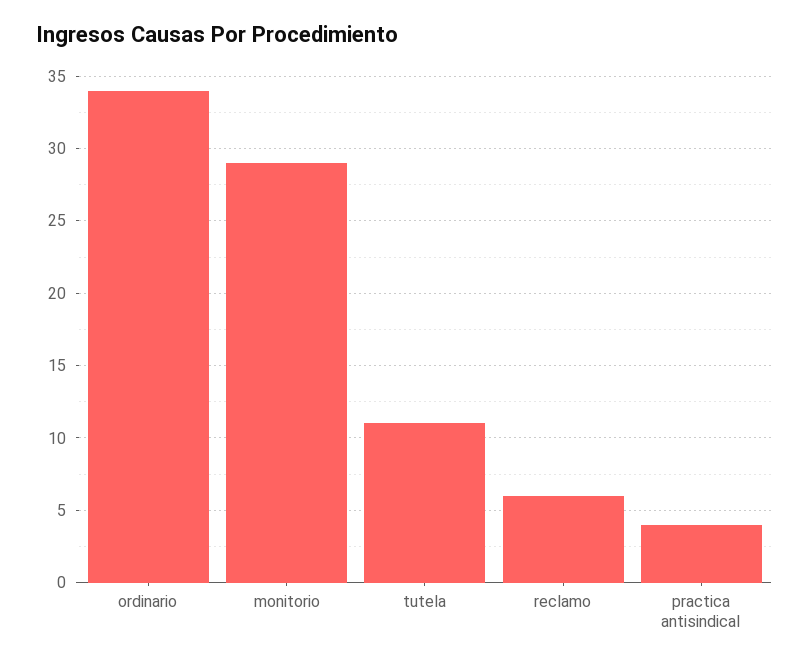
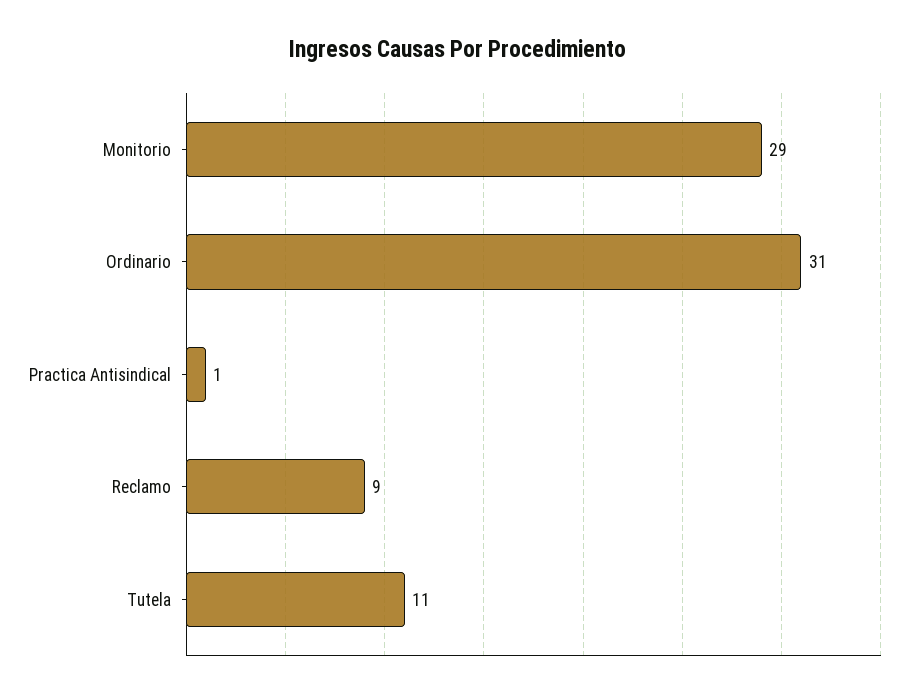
  {
-   "ordinario": 34,
+   "ordinario": 31,
    "monitorio": 29,
    "tutela": 11,
-   "reclamo": 6,
+   "reclamo": 9,
-   "practica antisindical": 4
+   "practica antisindical": 1
  }

